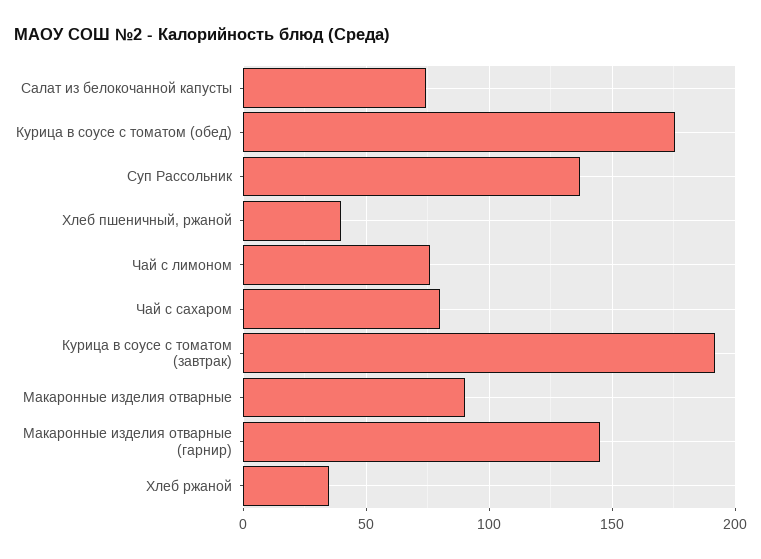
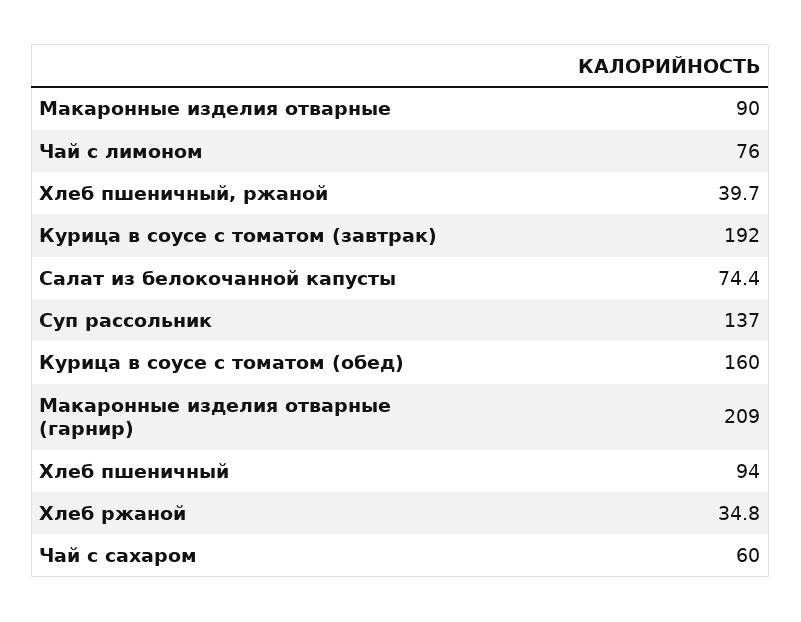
  {
    "Салат из белокочанной капусты": 74.4,
-   "Курица в соусе с томатом (обед)": 175,
+   "Курица в соусе с томатом (обед)": 160,
    "Суп Рассольник": 137,
    "Хлеб пшеничный, ржаной": 39.7,
    "Чай с лимоном": 76,
-   "Чай с сахаром": 80,
+   "Чай с сахаром": 60,
    "Курица в соусе с томатом (завтрак)": 192,
    "Макаронные изделия отварные": 90,
-   "Макаронные изделия отварные (гарнир)": 145,
+   "Макаронные изделия отварные (гарнир)": 209,
-   "Хлеб ржаной": 34.8
+   "Хлеб ржаной": 34.8,
+   "Хлеб пшеничный": 94
  }

